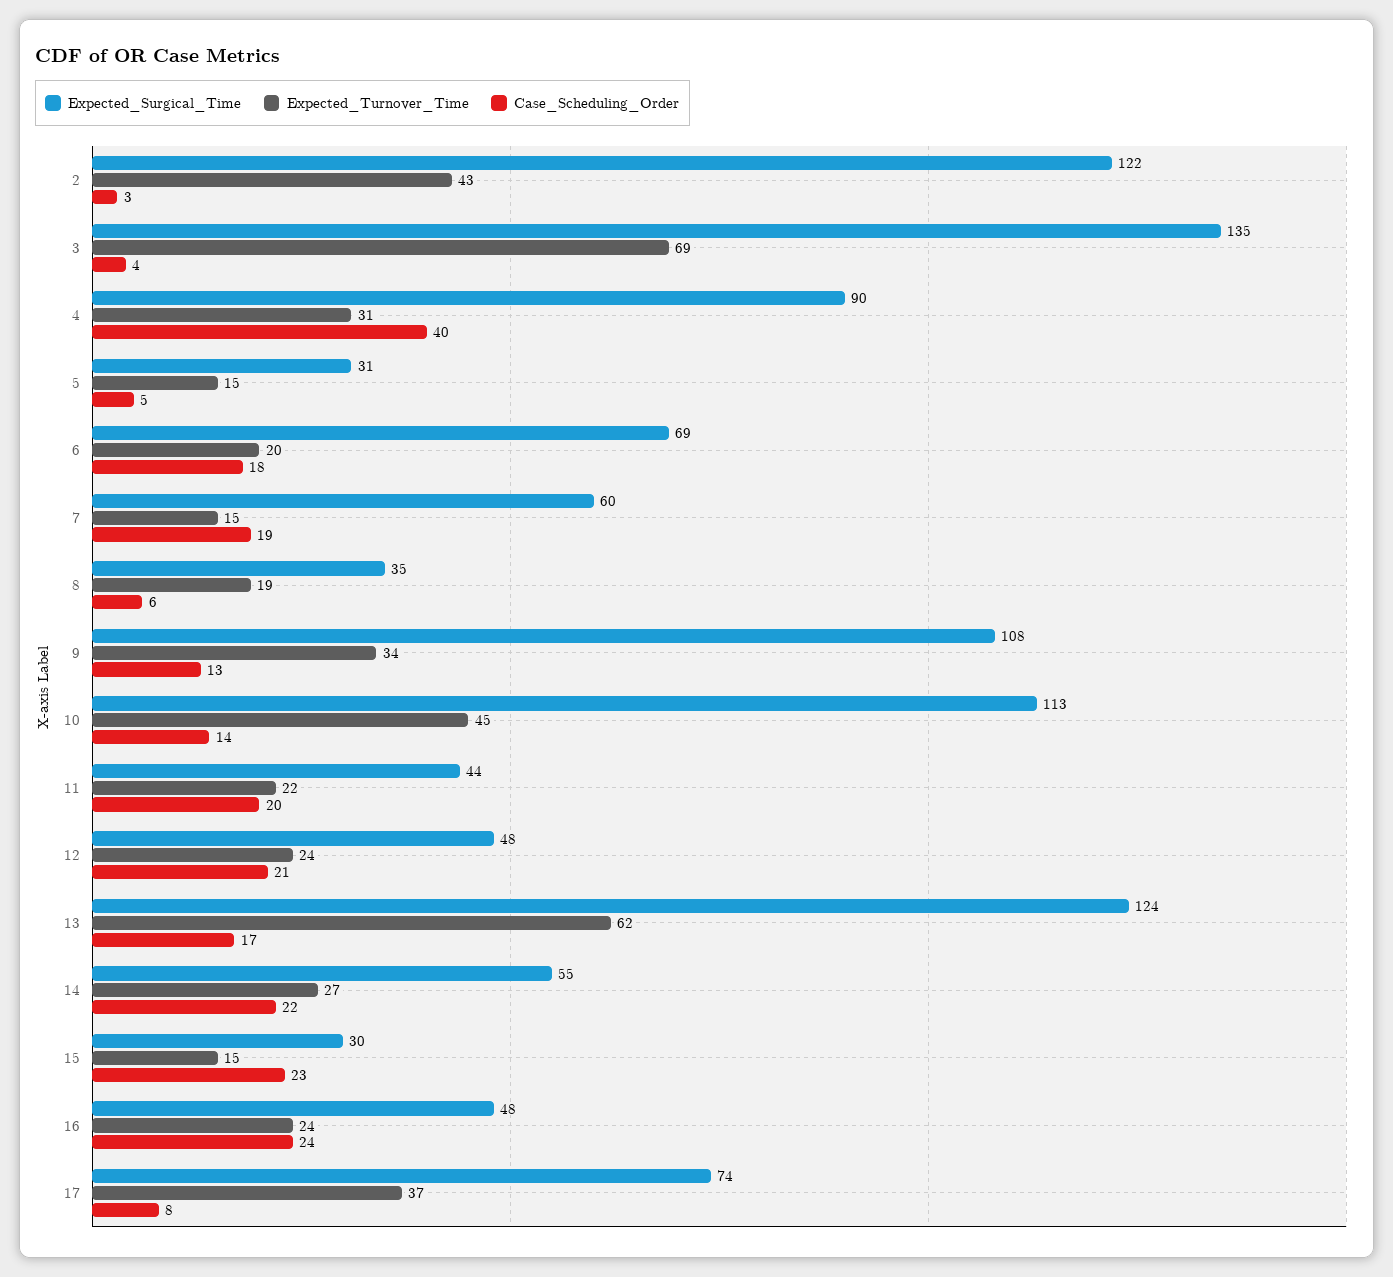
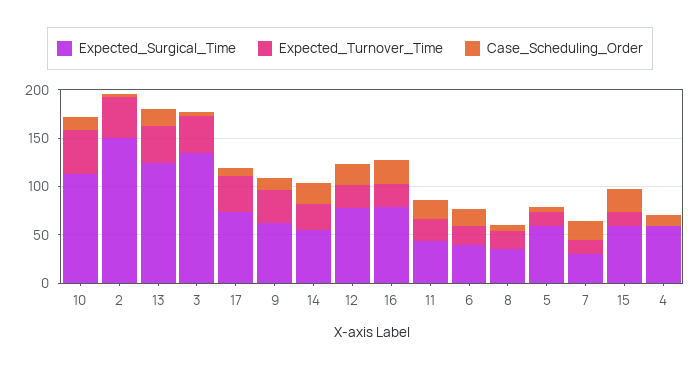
  {
    "Expected_Surgical_Time": {
-     "2": 122,
+     "2": 150,
      "3": 135,
-     "4": 90,
+     "4": 60,
-     "5": 31,
+     "5": 60,
-     "6": 69,
+     "6": 40,
-     "7": 60,
+     "7": 30,
      "8": 35,
-     "9": 108,
+     "9": 60,
      "10": 113,
      "11": 44,
-     "12": 48,
+     "12": 80,
      "13": 124,
      "14": 55,
-     "15": 30,
+     "15": 60,
-     "16": 48,
+     "16": 80,
      "17": 74
    },
    "Expected_Turnover_Time": {
      "2": 43,
-     "3": 69,
+     "3": 40,
-     "4": 31,
+     "4": 0,
      "5": 15,
      "6": 20,
      "7": 15,
      "8": 19,
      "9": 34,
      "10": 45,
      "11": 22,
      "12": 24,
-     "13": 62,
+     "13": 40,
      "14": 27,
      "15": 15,
      "16": 24,
      "17": 37
    },
    "Case_Scheduling_Order": {
      "2": 3,
      "3": 4,
-     "4": 40,
+     "4": 10,
      "5": 5,
      "6": 18,
      "7": 19,
      "8": 6,
      "9": 13,
      "10": 14,
      "11": 20,
      "12": 21,
      "13": 17,
      "14": 22,
      "15": 23,
      "16": 24,
      "17": 8
    }
  }

